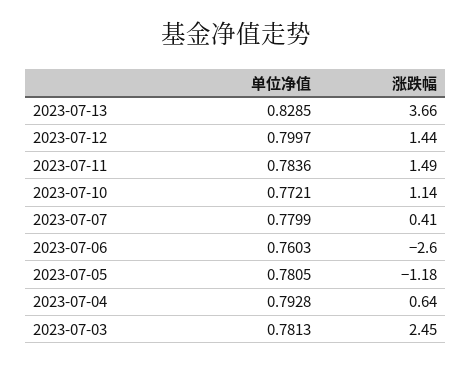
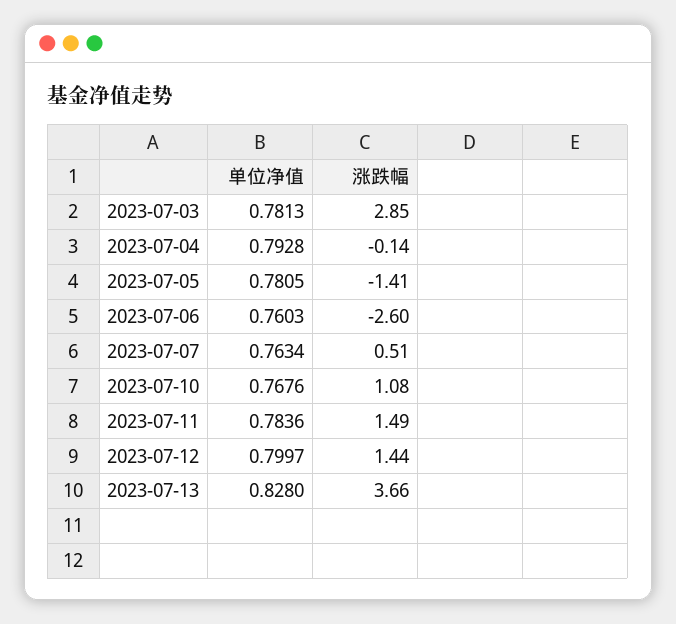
  {
    "单位净值": {
-     "2023-07-13": 0.8285,
+     "2023-07-13": 0.828,
      "2023-07-12": 0.7997,
      "2023-07-11": 0.7836,
-     "2023-07-10": 0.7721,
+     "2023-07-10": 0.7676,
-     "2023-07-07": 0.7799,
+     "2023-07-07": 0.7634,
      "2023-07-06": 0.7603,
      "2023-07-05": 0.7805,
      "2023-07-04": 0.7928,
      "2023-07-03": 0.7813
    },
    "涨跌幅": {
      "2023-07-13": 3.66,
      "2023-07-12": 1.44,
      "2023-07-11": 1.49,
-     "2023-07-10": 1.14,
+     "2023-07-10": 1.08,
-     "2023-07-07": 0.41,
+     "2023-07-07": 0.51,
      "2023-07-06": -2.6,
-     "2023-07-05": -1.18,
+     "2023-07-05": -1.41,
-     "2023-07-04": 0.64,
+     "2023-07-04": -0.14,
-     "2023-07-03": 2.45
+     "2023-07-03": 2.85
    }
  }

